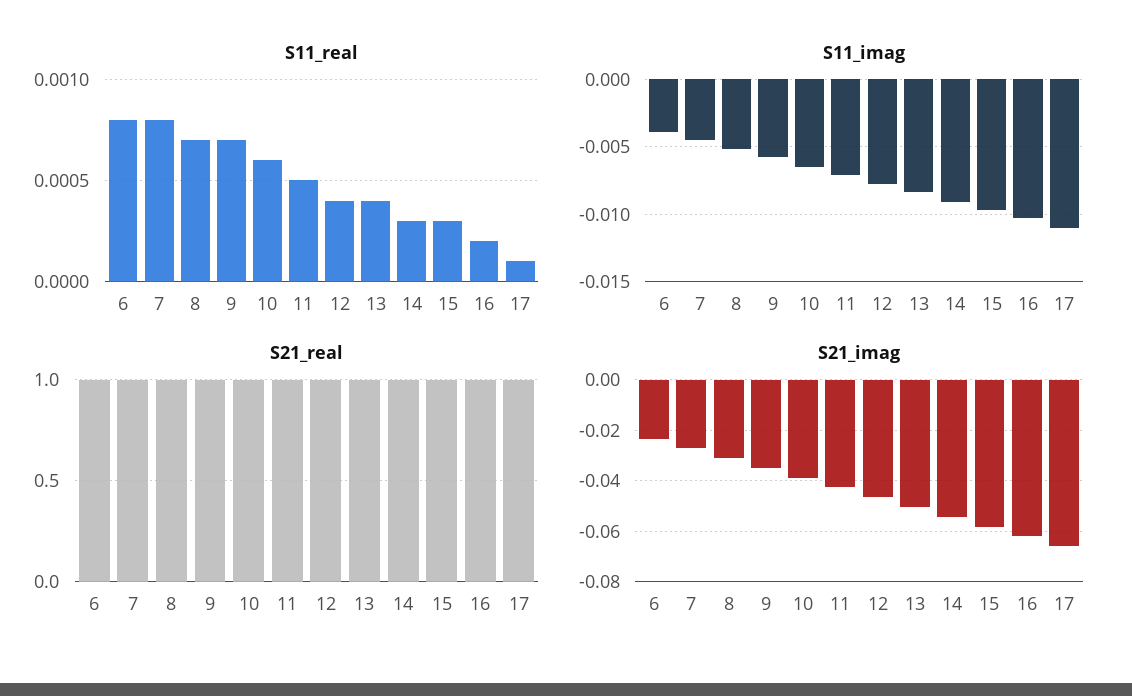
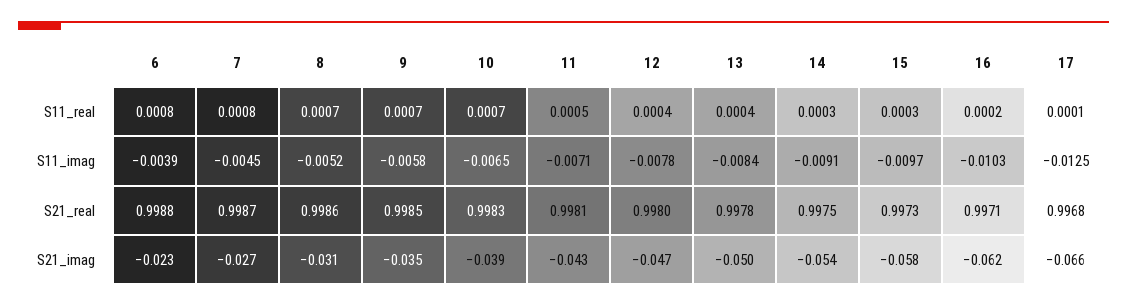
  {
    "S11_real": {
      "6": 0.0008,
      "7": 0.0008,
      "8": 0.0007,
      "9": 0.0007,
-     "10": 0.0006,
+     "10": 0.0007,
      "11": 0.0005,
      "12": 0.0004,
      "13": 0.0004,
      "14": 0.0003,
      "15": 0.0003,
      "16": 0.0002,
      "17": 0.0001
    },
    "S11_imag": {
      "6": -0.0039,
      "7": -0.0045,
      "8": -0.0052,
      "9": -0.0058,
      "10": -0.0065,
      "11": -0.0071,
      "12": -0.0078,
      "13": -0.0084,
      "14": -0.0091,
      "15": -0.0097,
      "16": -0.0103,
-     "17": -0.011
+     "17": -0.0125
    },
    "S21_real": {
      "6": 0.9988,
      "7": 0.9987,
      "8": 0.9986,
      "9": 0.9985,
      "10": 0.9983,
      "11": 0.9981,
      "12": 0.998,
      "13": 0.9978,
      "14": 0.9975,
      "15": 0.9973,
      "16": 0.9971,
      "17": 0.9968
    },
    "S21_imag": {
      "6": -0.023,
      "7": -0.027,
      "8": -0.031,
      "9": -0.035,
      "10": -0.039,
      "11": -0.043,
      "12": -0.047,
      "13": -0.05,
      "14": -0.054,
      "15": -0.058,
      "16": -0.062,
      "17": -0.066
    }
  }

